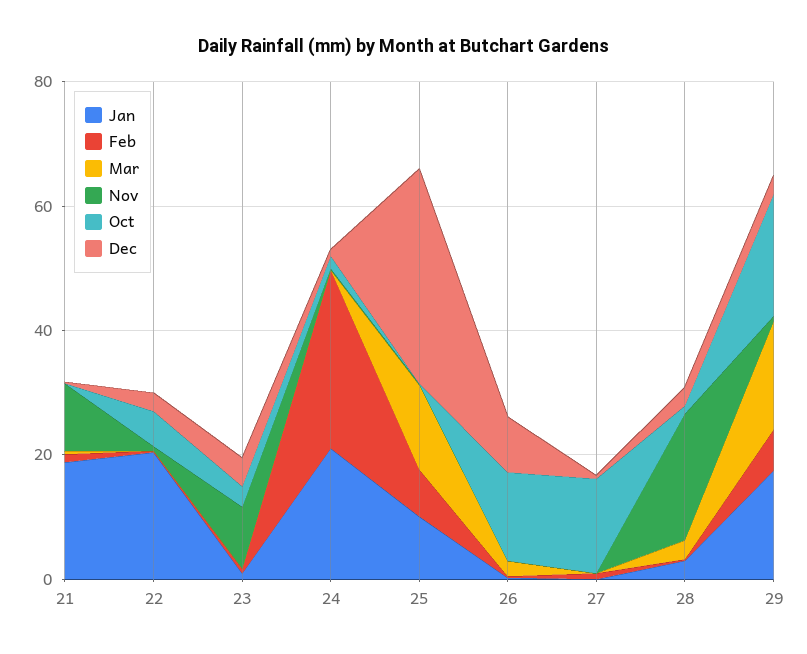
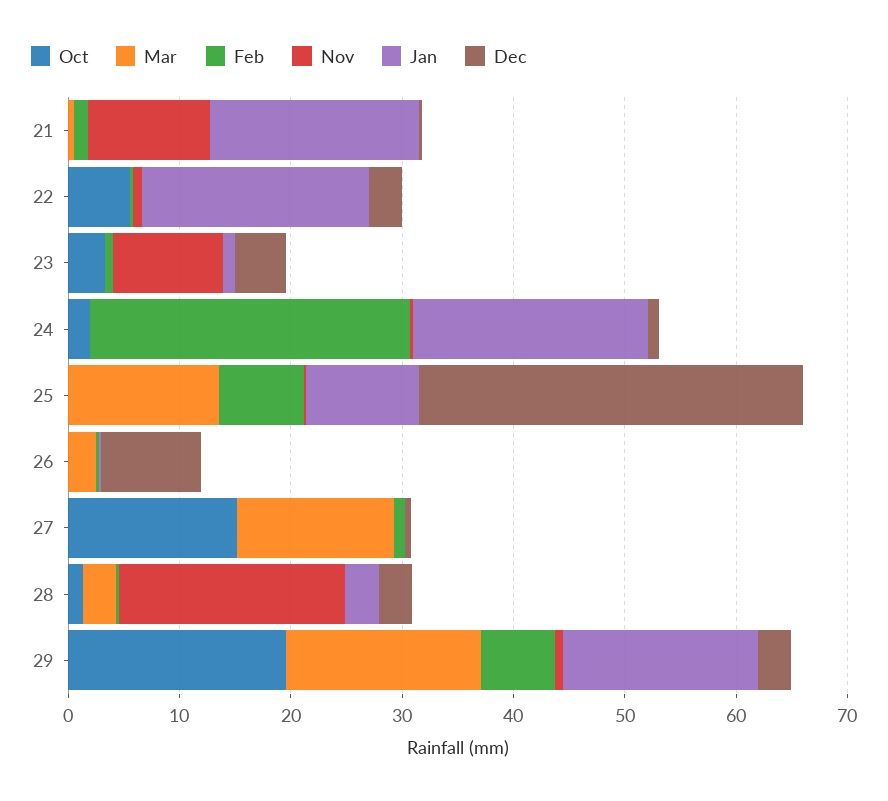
  {
    "Jan": {
      "21": 18,
      "22": 20,
      "23": 2,
      "24": 22,
      "25": 10,
      "26": 0,
      "27": 0,
      "28": 4,
      "29": 18
    },
    "Feb": {
      "21": 2,
      "22": 0,
      "23": 0,
      "24": 28,
      "25": 8,
      "26": 0,
      "27": 2,
      "28": 0,
      "29": 6
    },
    "Mar": {
      "21": 0,
      "22": 0,
      "23": 0,
      "24": 0,
      "25": 14,
      "26": 2,
-     "27": 0,
+     "27": 14,
      "28": 4,
      "29": 18
    },
    "Nov": {
      "21": 10,
      "22": 0,
      "23": 10,
      "24": 0,
      "25": 0,
      "26": 0,
      "27": 0,
      "28": 20,
      "29": 0
    },
    "Oct": {
      "21": 0,
      "22": 6,
      "23": 4,
      "24": 2,
      "25": 0,
-     "26": 15,
+     "26": 0,
      "27": 16,
      "28": 2,
      "29": 20
    },
    "Dec": {
      "21": 0,
      "22": 4,
      "23": 4,
      "24": 2,
      "25": 34,
      "26": 8,
      "27": 0,
      "28": 4,
      "29": 4
    }
  }

